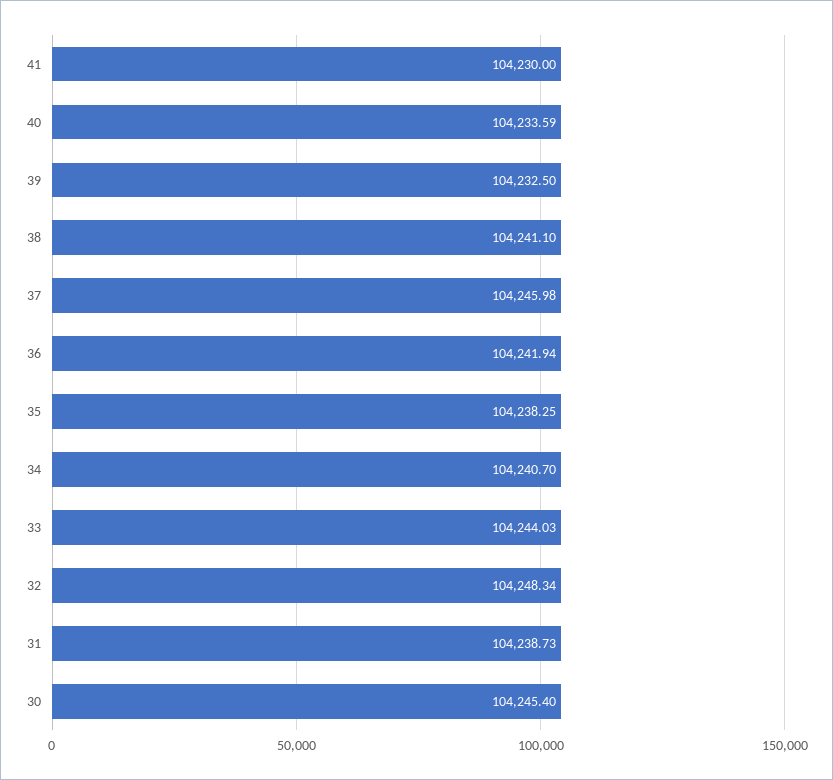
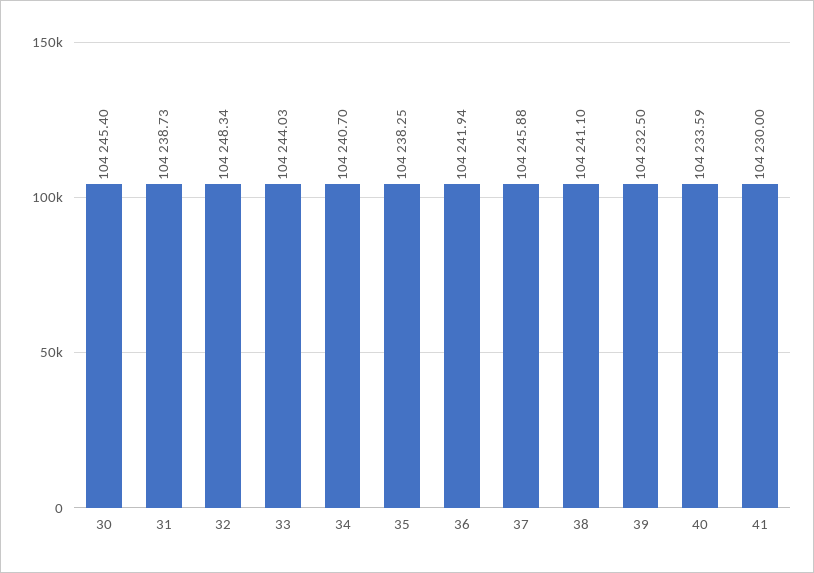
  {
    "41": 104230,
    "40": 104233.59,
    "39": 104232.5,
    "38": 104241.1,
-   "37": 104245.98,
+   "37": 104245.88,
    "36": 104241.94,
    "35": 104238.25,
    "34": 104240.7,
    "33": 104244.03,
    "32": 104248.34,
    "31": 104238.73,
    "30": 104245.4
  }

